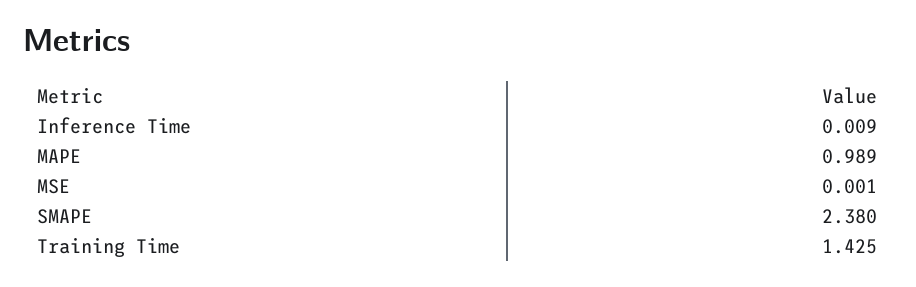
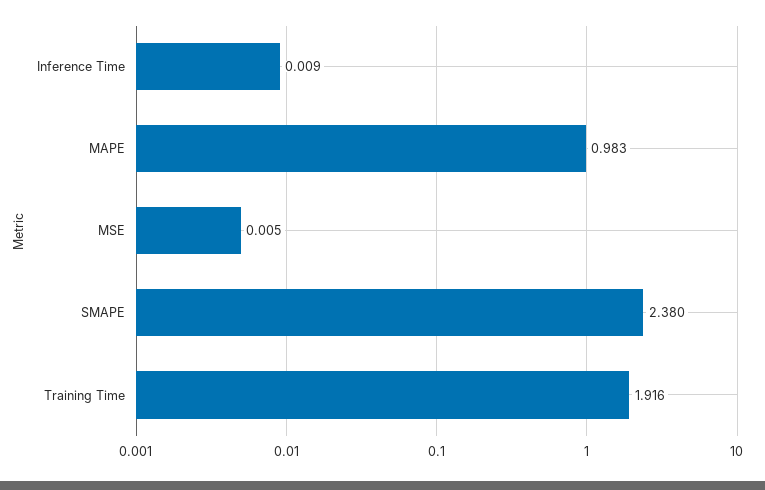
  {
    "Inference Time": 0.009,
-   "MAPE": 0.989,
+   "MAPE": 0.983,
-   "MSE": 0.001,
+   "MSE": 0.005,
    "SMAPE": 2.38,
-   "Training Time": 1.425
+   "Training Time": 1.916
  }

